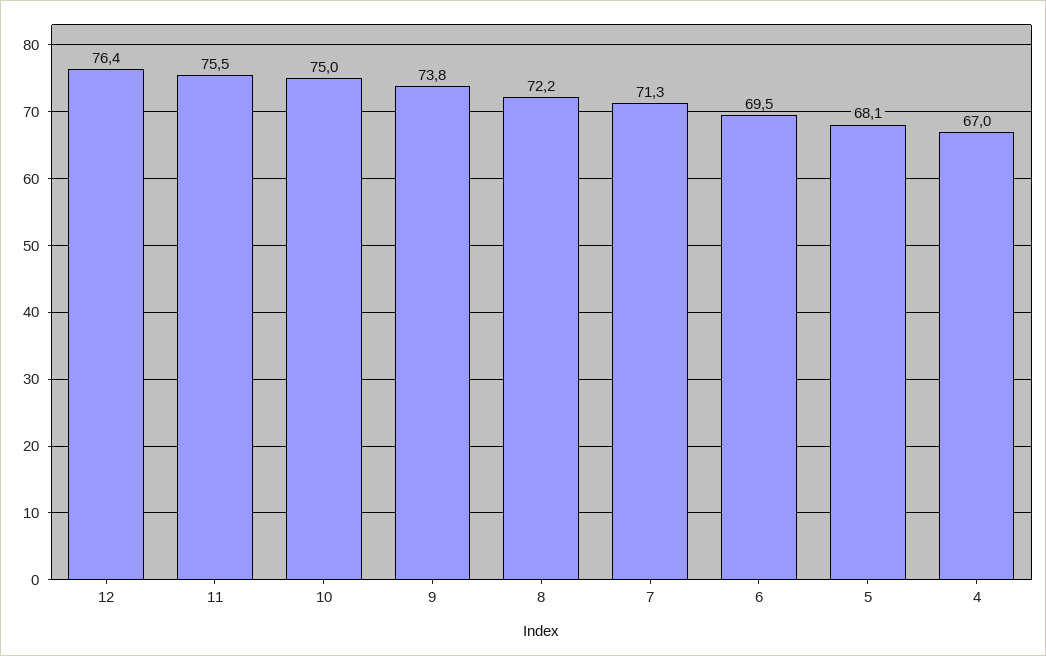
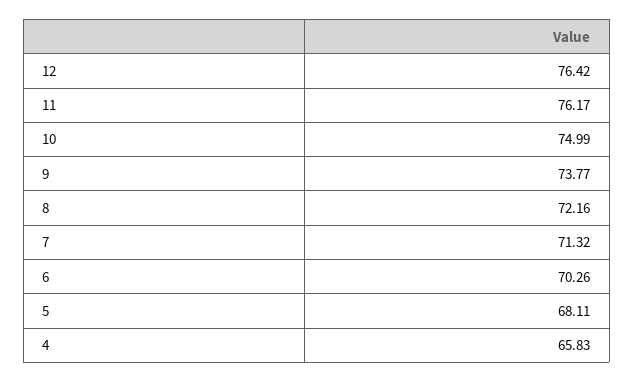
  {
    "12": 76.42,
-   "11": 75.5,
+   "11": 76.17,
    "10": 74.99,
    "9": 73.77,
    "8": 72.16,
    "7": 71.32,
-   "6": 69.5,
+   "6": 70.26,
    "5": 68.11,
-   "4": 67
+   "4": 65.83
  }

